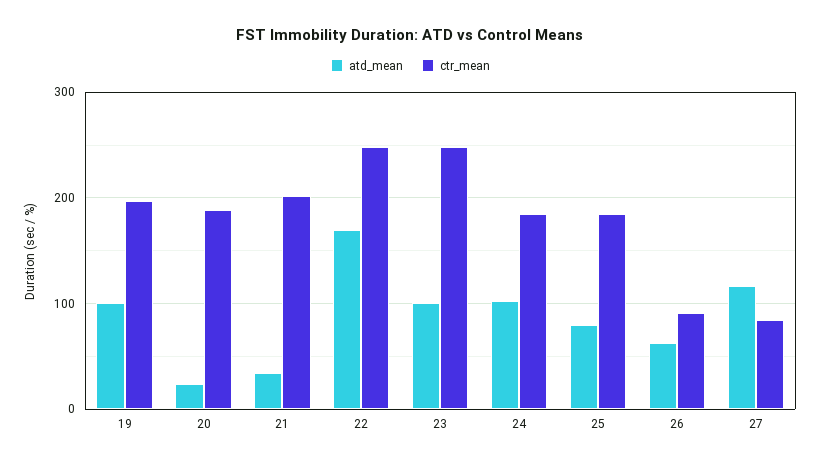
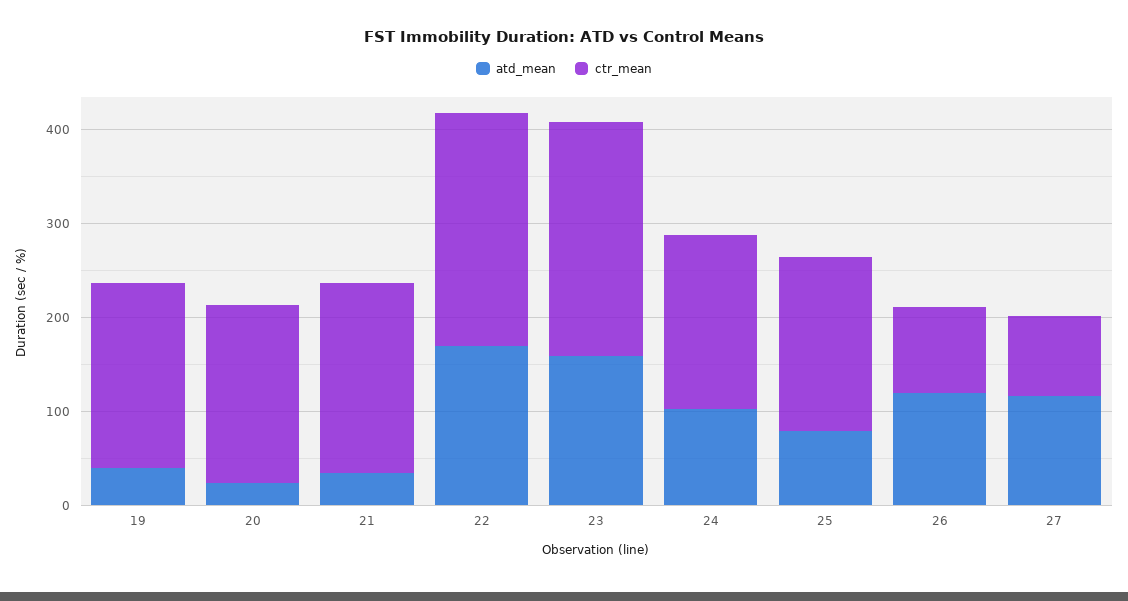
  {
    "atd_mean": {
-     "19": 100,
+     "19": 40,
      "20": 20,
      "21": 30,
      "22": 170,
-     "23": 100,
+     "23": 160,
      "24": 100,
      "25": 80,
-     "26": 60,
+     "26": 120,
      "27": 120
    },
    "ctr_mean": {
      "19": 200,
      "20": 190,
      "21": 200,
      "22": 250,
      "23": 250,
      "24": 180,
      "25": 180,
      "26": 90,
      "27": 80
    }
  }

